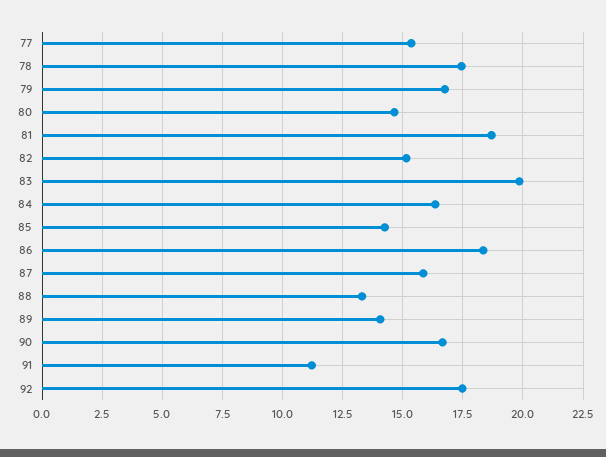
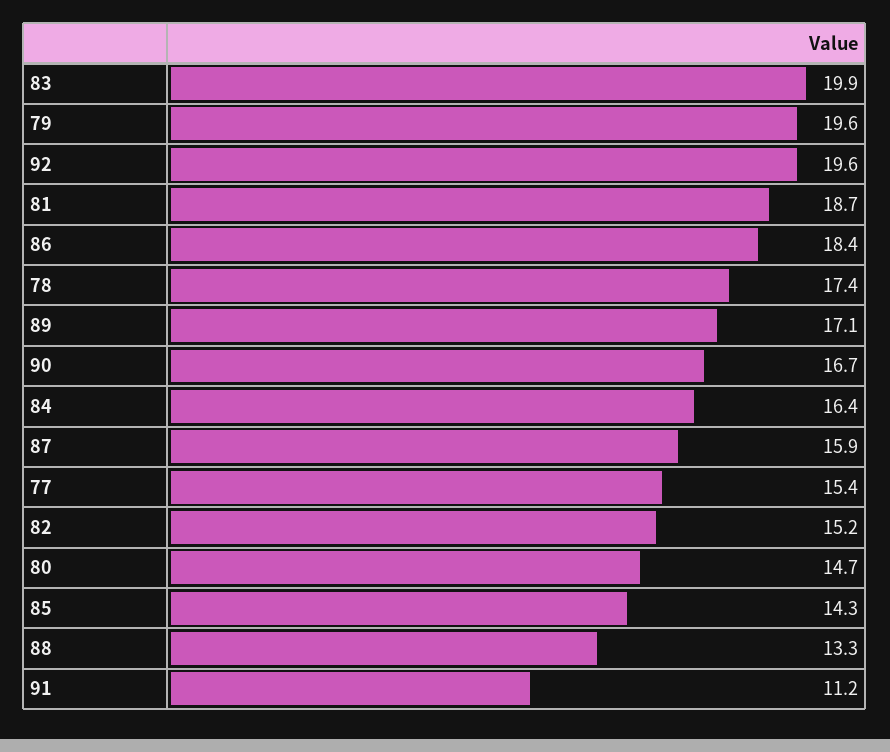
  {
    "77": 15.4,
    "78": 17.4,
-   "79": 16.75,
+   "79": 19.6,
    "80": 14.7,
    "81": 18.7,
    "82": 15.2,
    "83": 19.9,
    "84": 16.4,
    "85": 14.3,
    "86": 18.4,
    "87": 15.9,
    "88": 13.3,
-   "89": 14,
+   "89": 17.1,
    "90": 16.7,
    "91": 11.2,
-   "92": 17.5
+   "92": 19.6
  }

